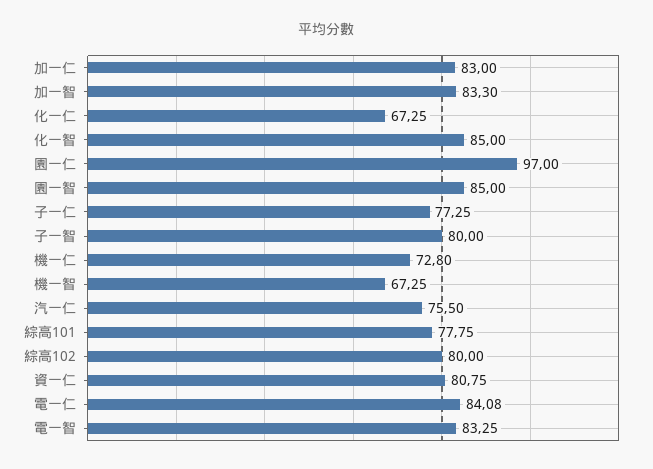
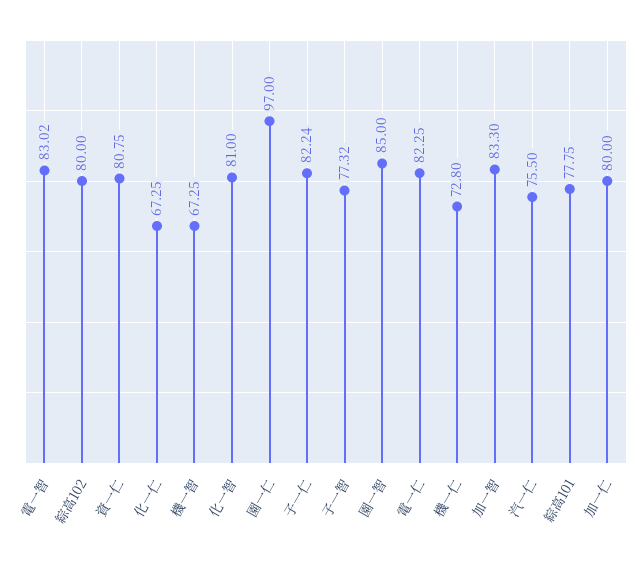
  {
-   "加一仁": 83,
+   "加一仁": 80,
    "加一智": 83.3,
    "化一仁": 67.25,
-   "化一智": 85,
+   "化一智": 81,
    "園一仁": 97,
    "園一智": 85,
-   "子一仁": 77.25,
+   "子一仁": 82.24,
-   "子一智": 80,
+   "子一智": 77.32,
    "機一仁": 72.8,
    "機一智": 67.25,
    "汽一仁": 75.5,
    "綜高101": 77.75,
    "綜高102": 80,
    "資一仁": 80.75,
-   "電一仁": 84.08,
+   "電一仁": 82.25,
-   "電一智": 83.25
+   "電一智": 83.02
  }

